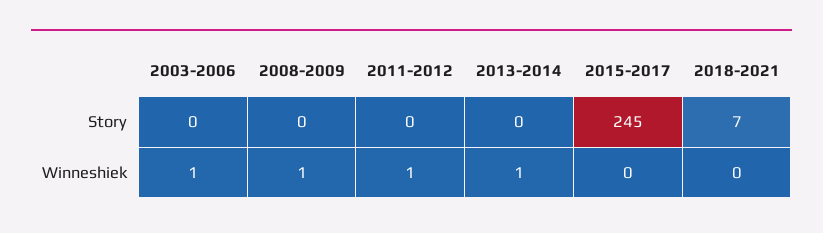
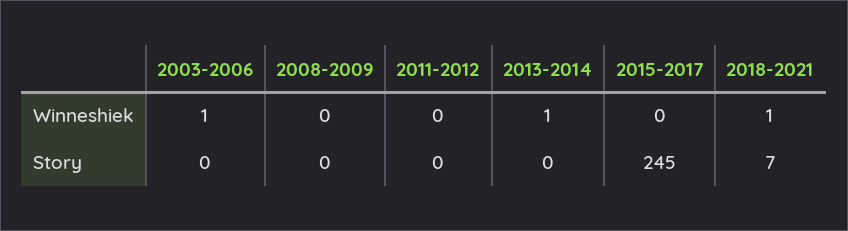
  {
    "2003-2006": {
      "Story": 0,
      "Winneshiek": 1
    },
    "2008-2009": {
      "Story": 0,
-     "Winneshiek": 1
+     "Winneshiek": 0
    },
    "2011-2012": {
      "Story": 0,
-     "Winneshiek": 1
+     "Winneshiek": 0
    },
    "2013-2014": {
      "Story": 0,
      "Winneshiek": 1
    },
    "2015-2017": {
      "Story": 245,
      "Winneshiek": 0
    },
    "2018-2021": {
      "Story": 7,
-     "Winneshiek": 0
+     "Winneshiek": 1
    }
  }

